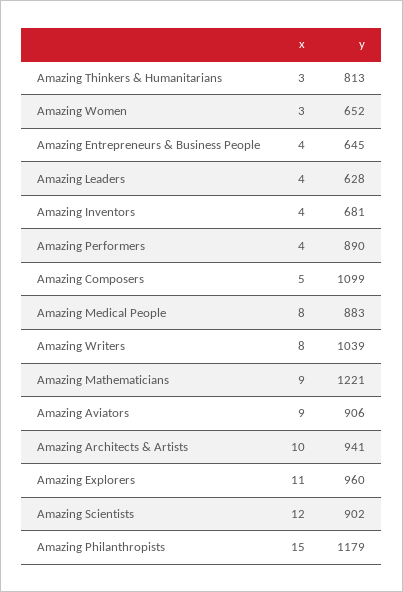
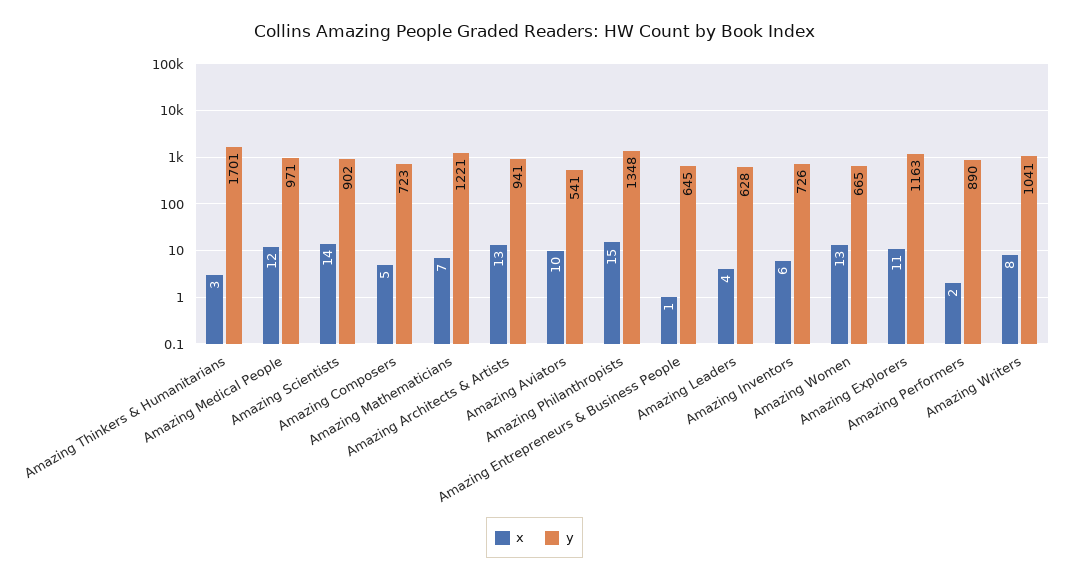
  {
    "x": {
      "Amazing Thinkers & Humanitarians": 3,
-     "Amazing Women": 3,
+     "Amazing Women": 13,
-     "Amazing Entrepreneurs & Business People": 4,
+     "Amazing Entrepreneurs & Business People": 1,
      "Amazing Leaders": 4,
-     "Amazing Inventors": 4,
+     "Amazing Inventors": 6,
-     "Amazing Performers": 4,
+     "Amazing Performers": 2,
      "Amazing Composers": 5,
-     "Amazing Medical People": 8,
+     "Amazing Medical People": 12,
      "Amazing Writers": 8,
-     "Amazing Mathematicians": 9,
+     "Amazing Mathematicians": 7,
-     "Amazing Aviators": 9,
+     "Amazing Aviators": 10,
-     "Amazing Architects & Artists": 10,
+     "Amazing Architects & Artists": 13,
      "Amazing Explorers": 11,
-     "Amazing Scientists": 12,
+     "Amazing Scientists": 14,
      "Amazing Philanthropists": 15
    },
    "y": {
-     "Amazing Thinkers & Humanitarians": 813,
+     "Amazing Thinkers & Humanitarians": 1701,
-     "Amazing Women": 652,
+     "Amazing Women": 665,
      "Amazing Entrepreneurs & Business People": 645,
      "Amazing Leaders": 628,
-     "Amazing Inventors": 681,
+     "Amazing Inventors": 726,
      "Amazing Performers": 890,
-     "Amazing Composers": 1099,
+     "Amazing Composers": 723,
-     "Amazing Medical People": 883,
+     "Amazing Medical People": 971,
-     "Amazing Writers": 1039,
+     "Amazing Writers": 1041,
      "Amazing Mathematicians": 1221,
-     "Amazing Aviators": 906,
+     "Amazing Aviators": 541,
      "Amazing Architects & Artists": 941,
-     "Amazing Explorers": 960,
+     "Amazing Explorers": 1163,
      "Amazing Scientists": 902,
-     "Amazing Philanthropists": 1179
+     "Amazing Philanthropists": 1348
    }
  }

